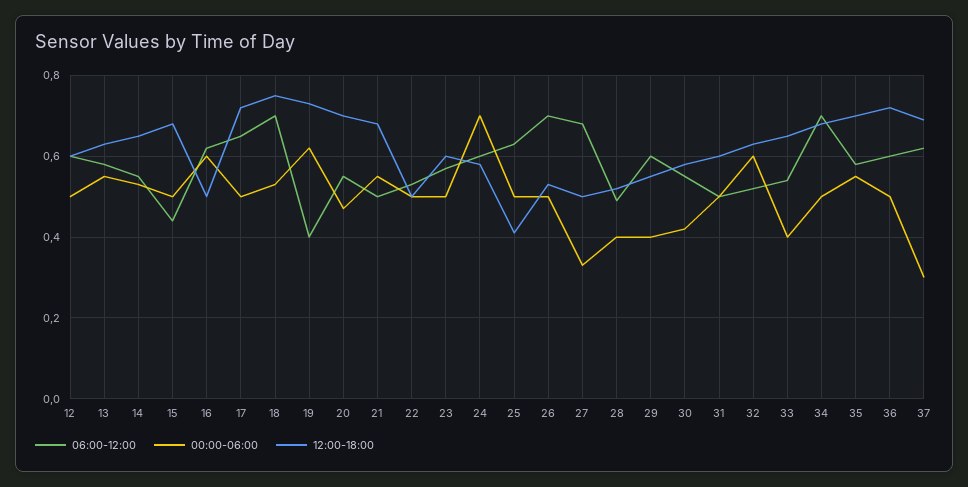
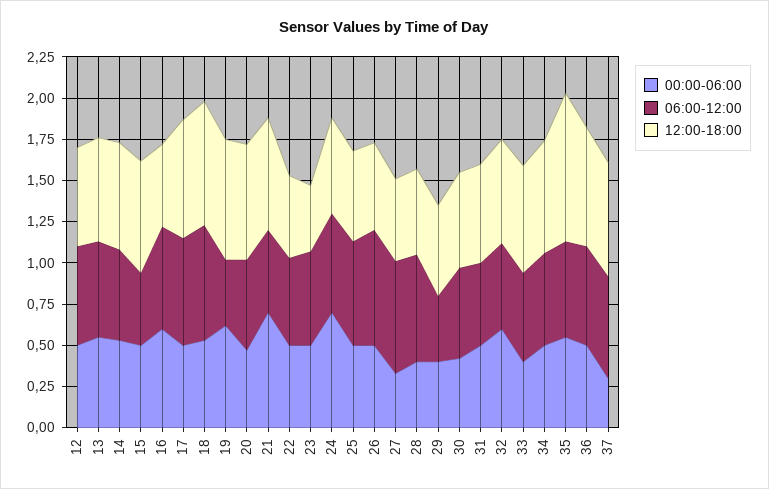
  {
    "06:00-12:00": {
      "12": 0.6,
      "13": 0.6,
      "14": 0.55,
      "15": 0.45,
      "16": 0.6,
      "17": 0.65,
      "18": 0.7,
      "19": 0.4,
      "20": 0.55,
      "21": 0.5,
      "22": 0.55,
      "23": 0.55,
      "24": 0.6,
      "25": 0.65,
      "26": 0.7,
      "27": 0.7,
-     "28": 0.5,
+     "28": 0.65,
-     "29": 0.6,
+     "29": 0.4,
      "30": 0.55,
      "31": 0.5,
      "32": 0.5,
      "33": 0.55,
-     "34": 0.7,
+     "34": 0.55,
      "35": 0.6,
      "36": 0.6,
      "37": 0.6
    },
    "00:00-06:00": {
      "12": 0.5,
      "13": 0.55,
      "14": 0.55,
      "15": 0.5,
      "16": 0.6,
      "17": 0.5,
      "18": 0.55,
      "19": 0.6,
      "20": 0.45,
-     "21": 0.55,
+     "21": 0.7,
      "22": 0.5,
      "23": 0.5,
      "24": 0.7,
      "25": 0.5,
      "26": 0.5,
      "27": 0.35,
      "28": 0.4,
      "29": 0.4,
      "30": 0.4,
      "31": 0.5,
      "32": 0.6,
      "33": 0.4,
      "34": 0.5,
      "35": 0.55,
      "36": 0.5,
      "37": 0.3
    },
    "12:00-18:00": {
      "12": 0.6,
      "13": 0.65,
      "14": 0.65,
      "15": 0.7,
      "16": 0.5,
      "17": 0.7,
      "18": 0.75,
      "19": 0.75,
      "20": 0.7,
      "21": 0.7,
      "22": 0.5,
-     "23": 0.6,
+     "23": 0.4,
      "24": 0.6,
-     "25": 0.4,
+     "25": 0.55,
      "26": 0.55,
      "27": 0.5,
      "28": 0.5,
      "29": 0.55,
      "30": 0.6,
      "31": 0.6,
      "32": 0.65,
      "33": 0.65,
      "34": 0.7,
-     "35": 0.7,
+     "35": 0.9,
      "36": 0.7,
      "37": 0.7
    }
  }

